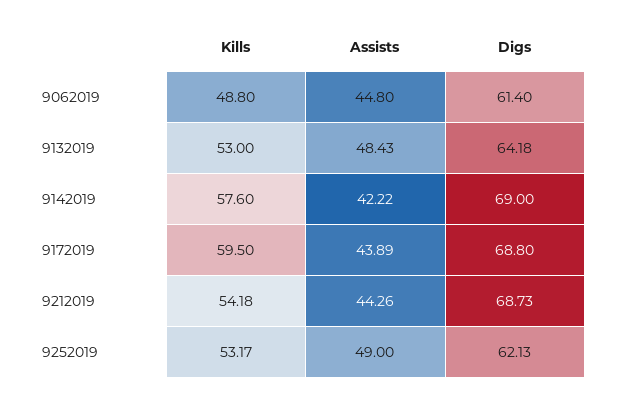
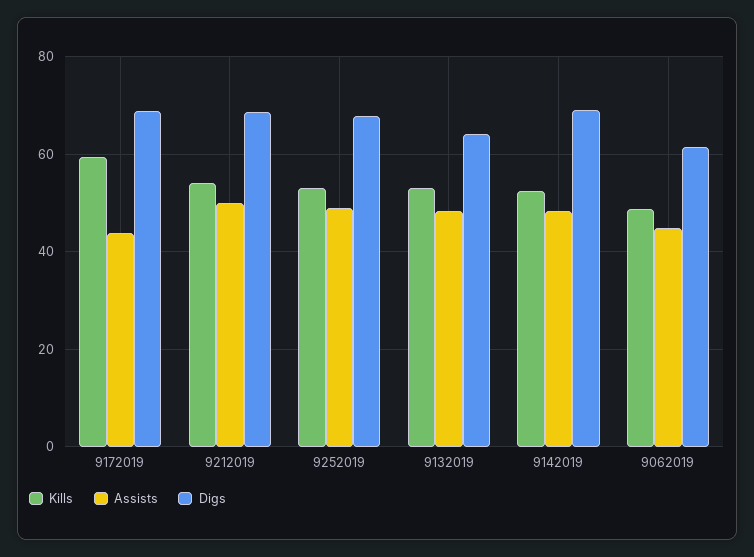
  {
    "Kills": {
      "9062019": 48.8,
      "9132019": 53,
-     "9142019": 57.6,
+     "9142019": 52,
      "9172019": 59.5,
      "9212019": 54.18,
      "9252019": 53.17
    },
    "Assists": {
      "9062019": 44.8,
      "9132019": 48.43,
-     "9142019": 42.22,
+     "9142019": 48,
      "9172019": 43.89,
-     "9212019": 44.26,
+     "9212019": 50,
      "9252019": 49
    },
    "Digs": {
      "9062019": 61.4,
      "9132019": 64.18,
      "9142019": 69,
      "9172019": 68.8,
      "9212019": 68.73,
-     "9252019": 62.13
+     "9252019": 68
    }
  }

